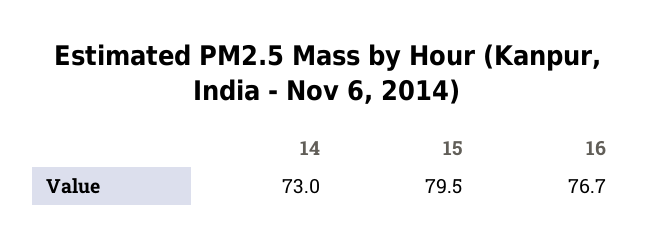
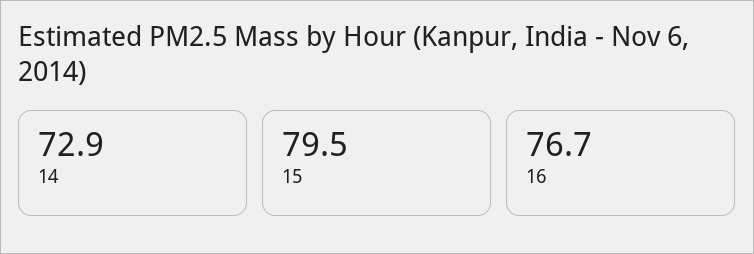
  {
-   "14": 73,
+   "14": 72.9,
    "15": 79.5,
    "16": 76.7
  }

